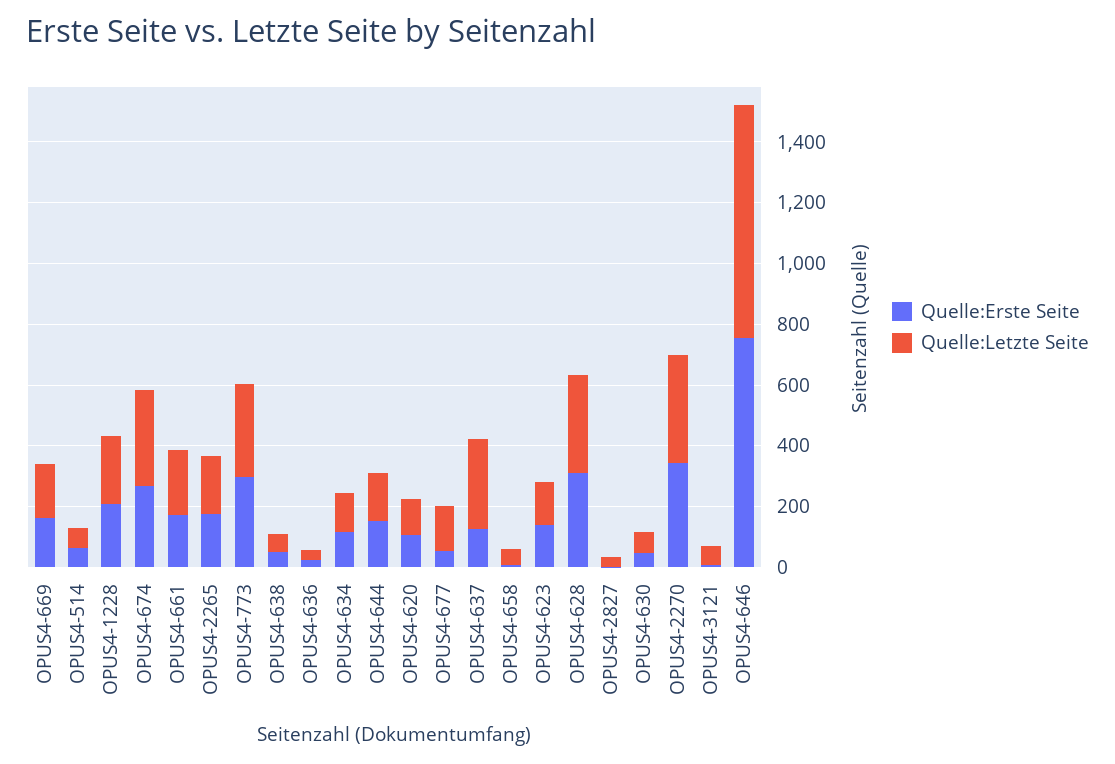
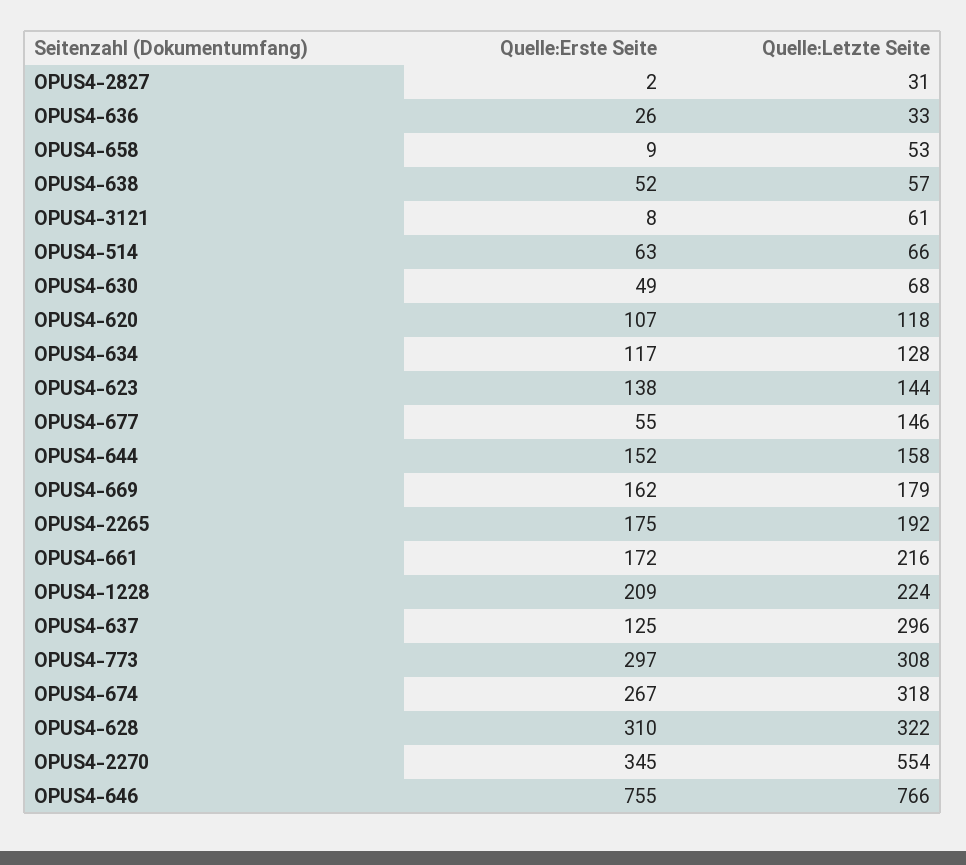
  {
    "Quelle:Erste Seite": {
      "OPUS4-669": 162,
      "OPUS4-514": 63,
      "OPUS4-1228": 209,
      "OPUS4-674": 267,
      "OPUS4-661": 172,
      "OPUS4-2265": 175,
      "OPUS4-773": 297,
      "OPUS4-638": 52,
      "OPUS4-636": 26,
      "OPUS4-634": 117,
      "OPUS4-644": 152,
      "OPUS4-620": 107,
      "OPUS4-677": 55,
      "OPUS4-637": 125,
      "OPUS4-658": 9,
      "OPUS4-623": 138,
      "OPUS4-628": 310,
      "OPUS4-2827": 2,
      "OPUS4-630": 49,
      "OPUS4-2270": 345,
      "OPUS4-3121": 8,
      "OPUS4-646": 755
    },
    "Quelle:Letzte Seite": {
      "OPUS4-669": 179,
      "OPUS4-514": 66,
      "OPUS4-1228": 224,
      "OPUS4-674": 318,
      "OPUS4-661": 216,
      "OPUS4-2265": 192,
      "OPUS4-773": 308,
      "OPUS4-638": 57,
      "OPUS4-636": 33,
      "OPUS4-634": 128,
      "OPUS4-644": 158,
      "OPUS4-620": 118,
      "OPUS4-677": 146,
      "OPUS4-637": 296,
      "OPUS4-658": 53,
      "OPUS4-623": 144,
      "OPUS4-628": 322,
      "OPUS4-2827": 31,
      "OPUS4-630": 68,
-     "OPUS4-2270": 350,
+     "OPUS4-2270": 554,
      "OPUS4-3121": 61,
      "OPUS4-646": 766
    }
  }

